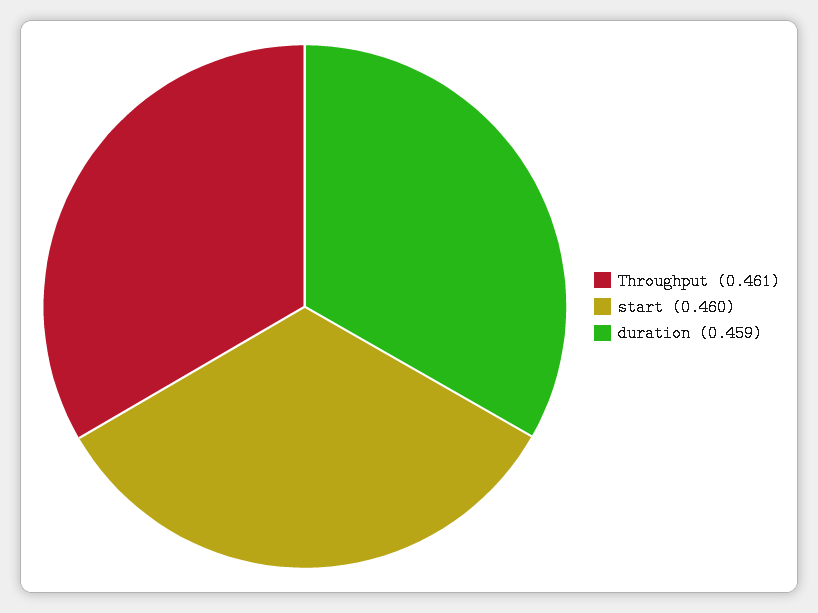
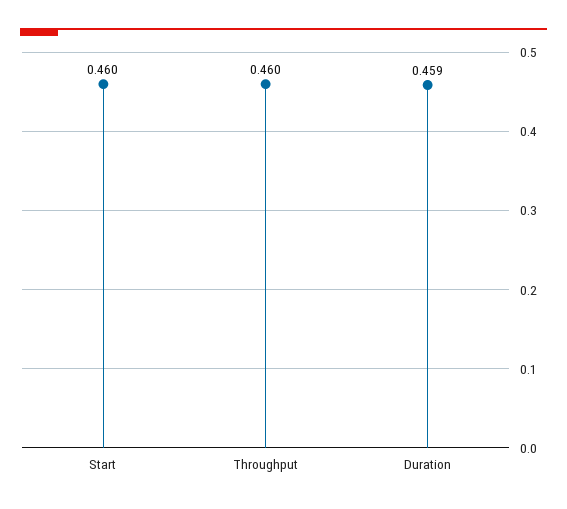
  {
-   "Throughput": 0.461,
+   "Throughput": 0.46,
    "start": 0.46,
    "duration": 0.459
  }

